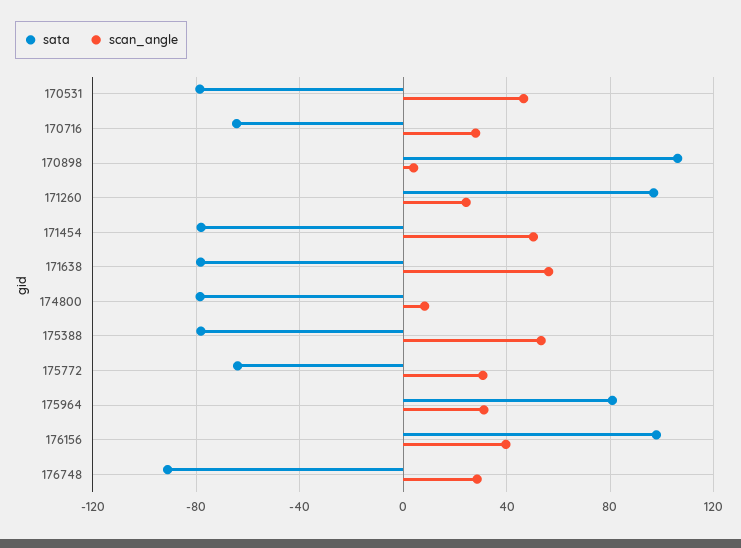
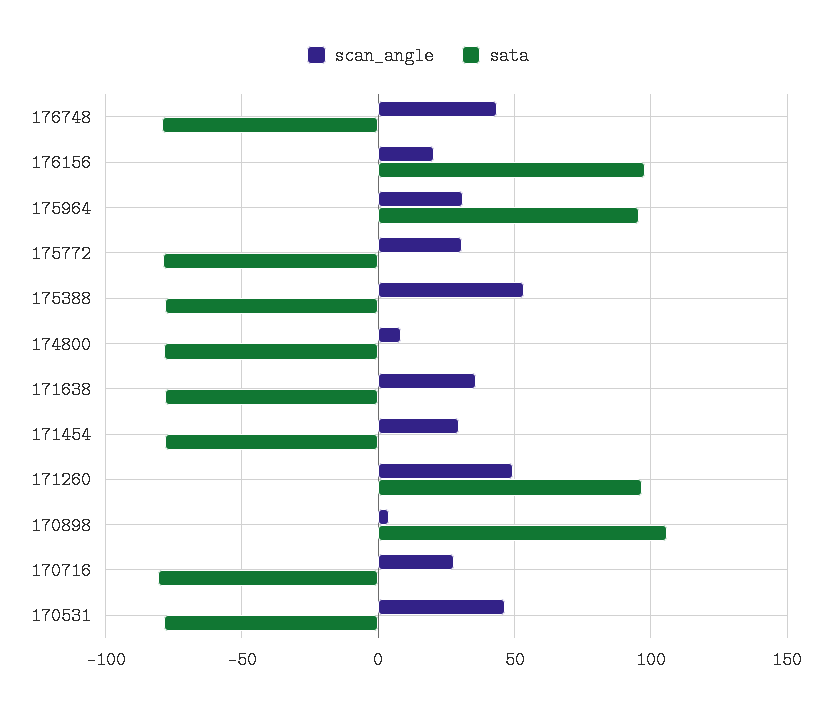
  {
    "sata": {
      "170531": -80,
-     "170716": -65,
+     "170716": -80,
      "170898": 105,
      "171260": 95,
      "171454": -80,
      "171638": -80,
      "174800": -80,
      "175388": -80,
-     "175772": -65,
+     "175772": -80,
-     "175964": 80,
+     "175964": 95,
      "176156": 100,
-     "176748": -90
+     "176748": -80
    },
    "scan_angle": {
      "170531": 45,
      "170716": 30,
      "170898": 5,
-     "171260": 25,
+     "171260": 50,
-     "171454": 50,
+     "171454": 30,
-     "171638": 55,
+     "171638": 35,
      "174800": 10,
      "175388": 55,
      "175772": 30,
      "175964": 30,
-     "176156": 40,
+     "176156": 20,
-     "176748": 30
+     "176748": 45
    }
  }

